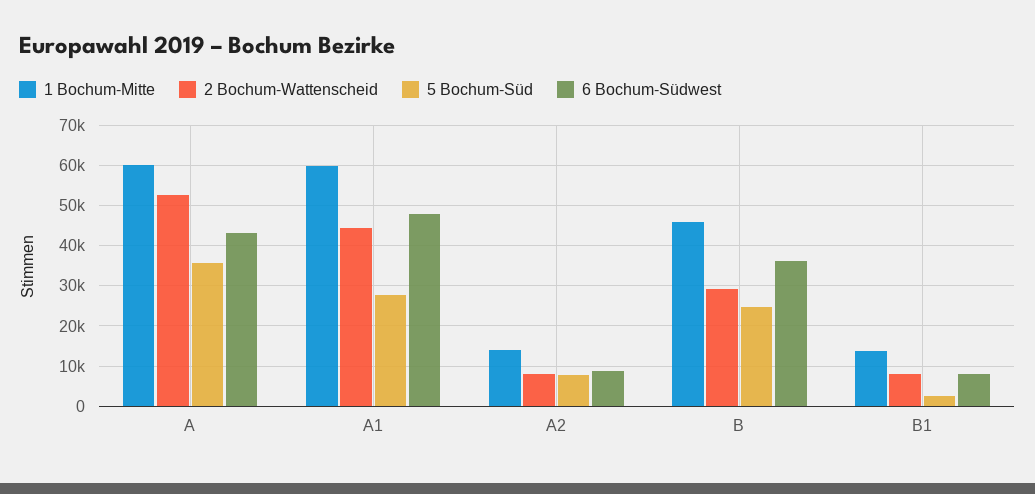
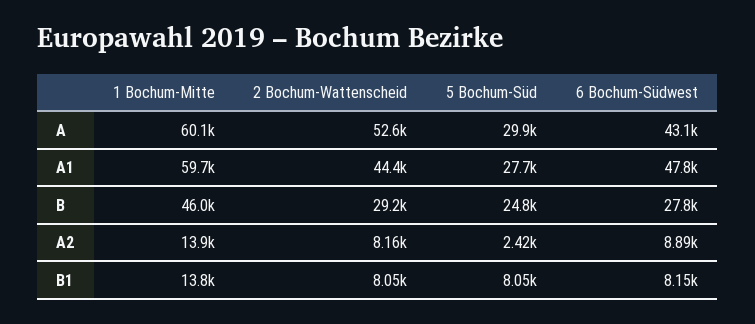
  {
    "1 Bochum-Mitte": {
      "A": 60100,
      "A1": 59700,
      "A2": 13900,
      "B": 46000,
      "B1": 13800
    },
    "2 Bochum-Wattenscheid": {
      "A": 52600,
      "A1": 44400,
      "A2": 8160,
      "B": 29200,
      "B1": 8050
    },
    "5 Bochum-Süd": {
-     "A": 36000,
+     "A": 29900,
      "A1": 27700,
-     "A2": 8000,
+     "A2": 2420,
      "B": 24800,
-     "B1": 2000
+     "B1": 8050
    },
    "6 Bochum-Südwest": {
      "A": 43100,
      "A1": 47800,
      "A2": 8890,
-     "B": 36000,
+     "B": 27800,
      "B1": 8150
    }
  }

